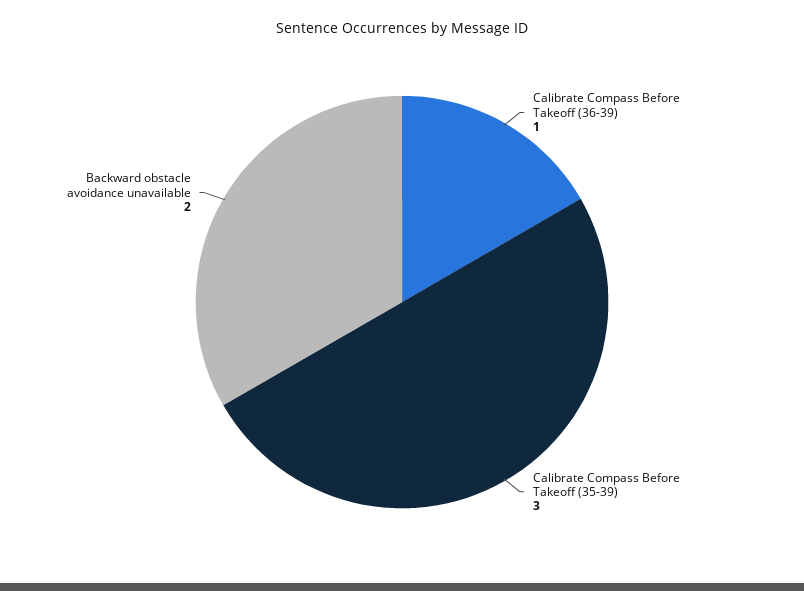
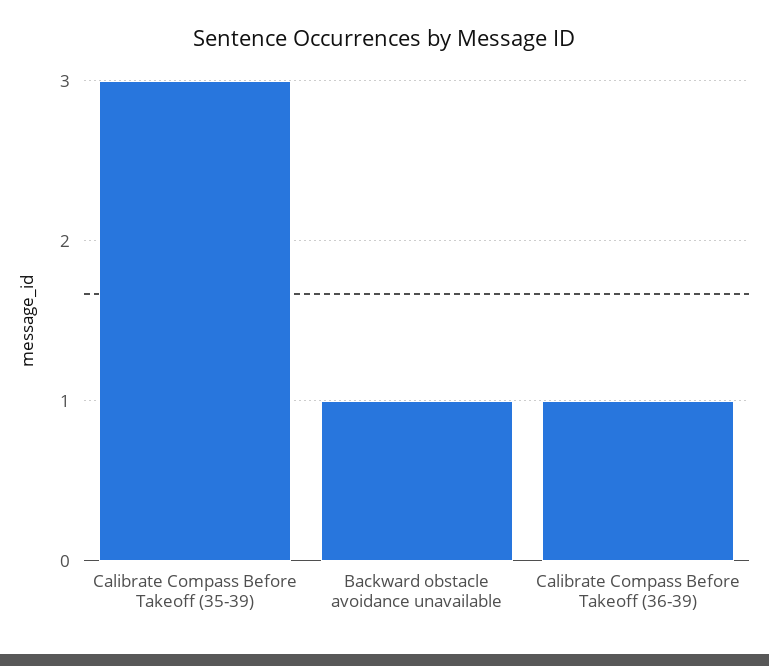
  {
    "Calibrate Compass Before Takeoff (36-39)": 1,
    "Calibrate Compass Before Takeoff (35-39)": 3,
-   "Backward obstacle avoidance unavailable": 2
+   "Backward obstacle avoidance unavailable": 1
  }

